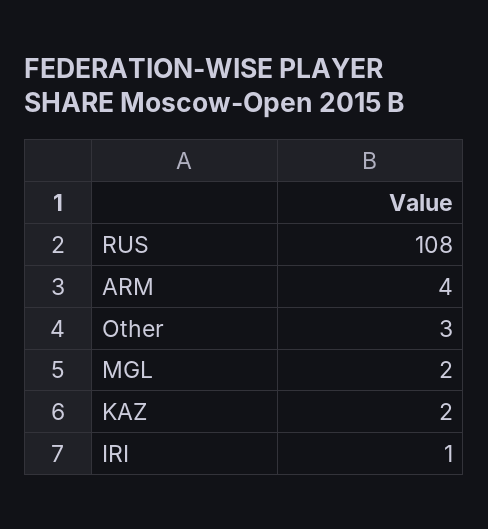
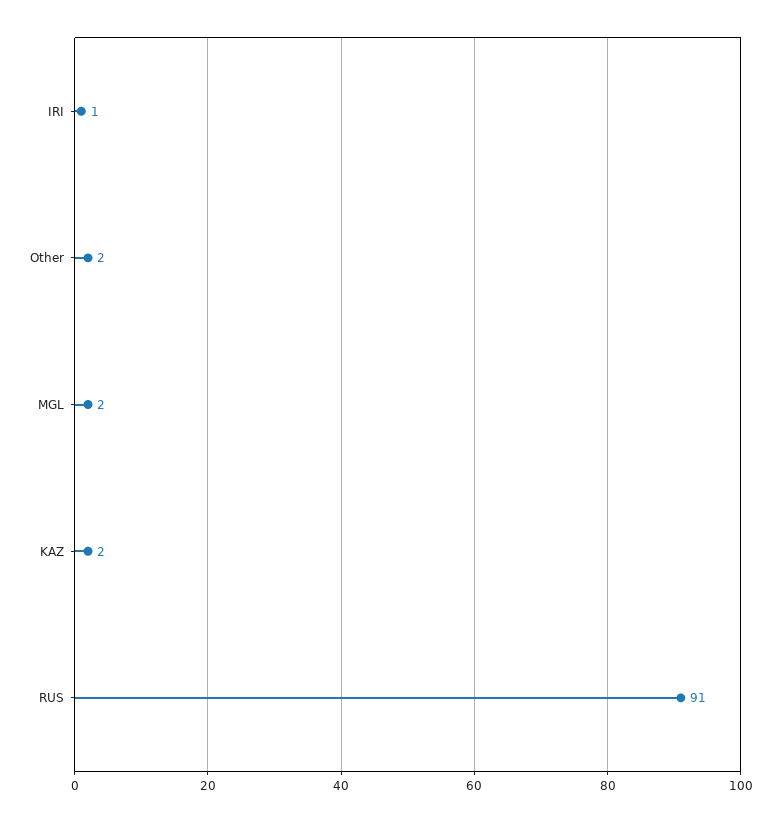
  {
-   "RUS": 108,
+   "RUS": 91,
-   "ARM": 4,
-   "Other": 3,
+   "Other": 2,
    "MGL": 2,
    "KAZ": 2,
    "IRI": 1
  }

